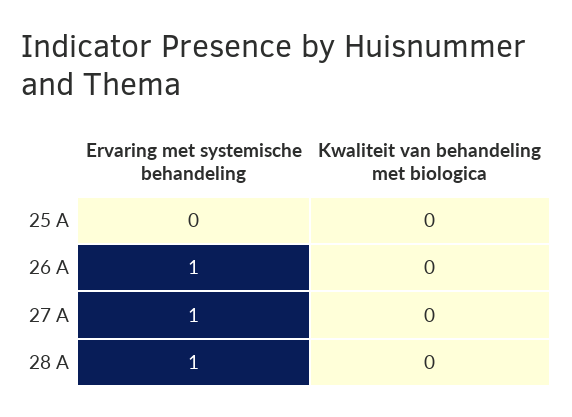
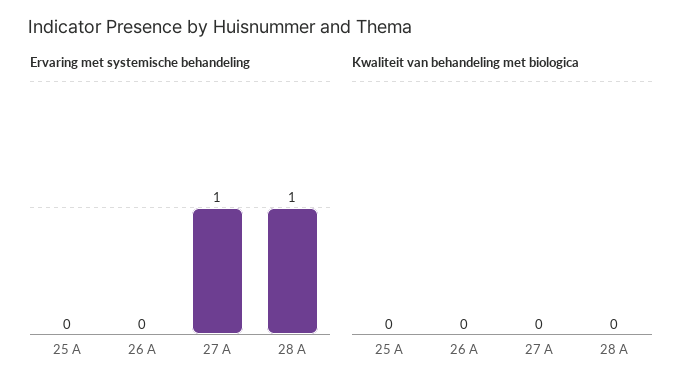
  {
    "Ervaring met systemische behandeling": {
      "25 A": 0,
-     "26 A": 1,
+     "26 A": 0,
      "27 A": 1,
      "28 A": 1
    },
    "Kwaliteit van behandeling met biologica": {
      "25 A": 0,
      "26 A": 0,
      "27 A": 0,
      "28 A": 0
    }
  }

